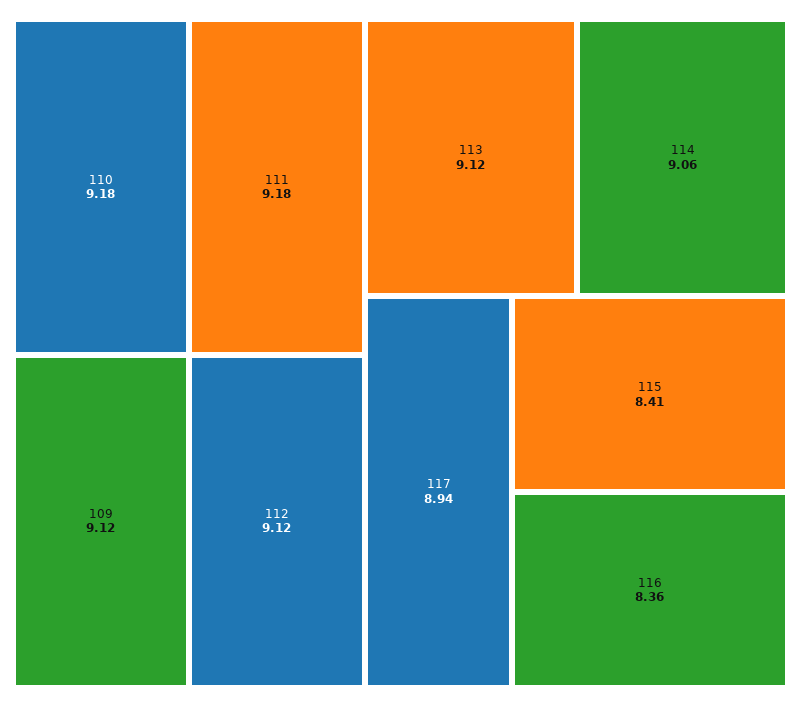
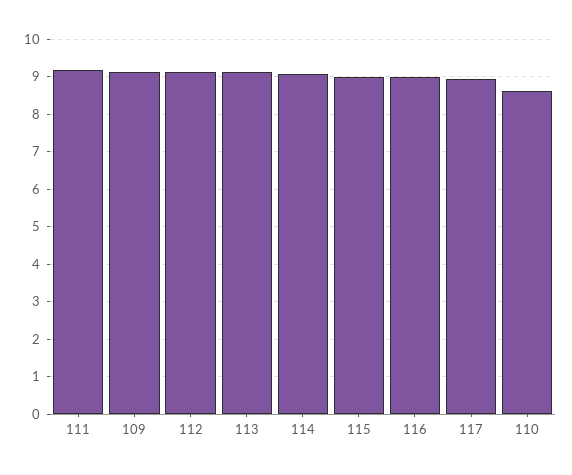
  {
-   "110": 9.18,
+   "110": 8.6,
    "111": 9.18,
    "109": 9.12,
    "112": 9.12,
    "113": 9.12,
    "114": 9.06,
    "117": 8.94,
-   "115": 8.41,
+   "115": 9,
-   "116": 8.36
+   "116": 9
  }

